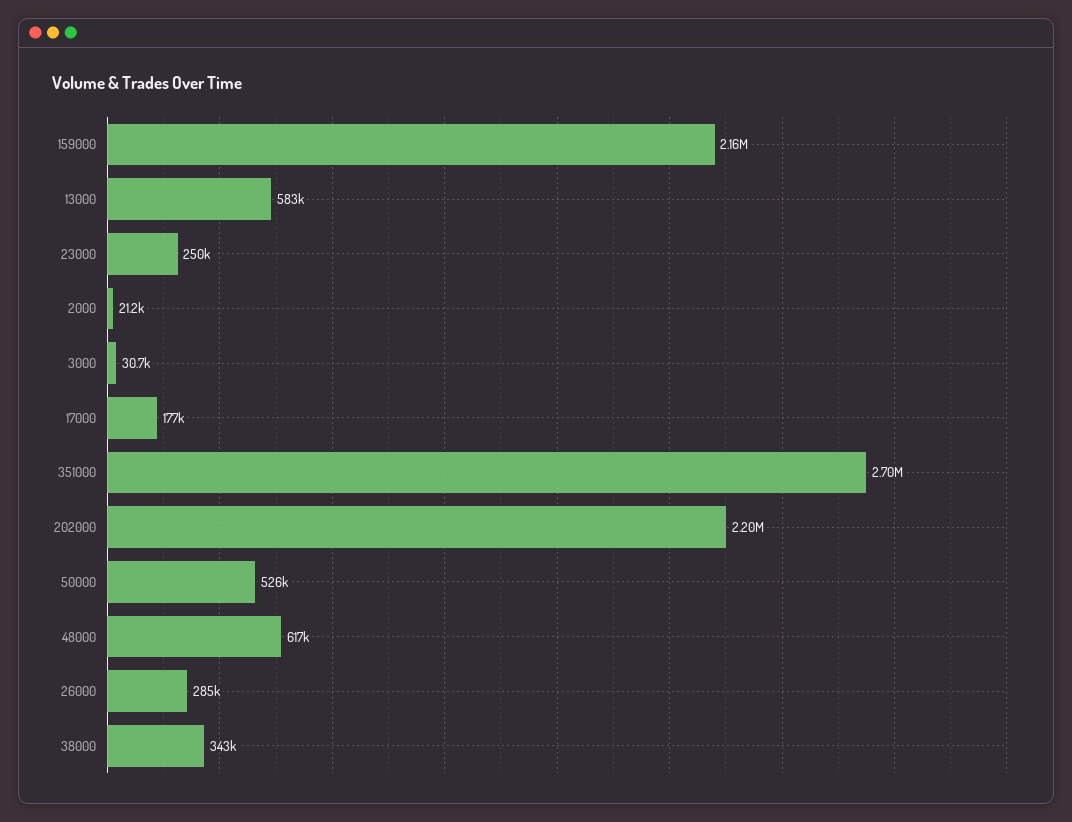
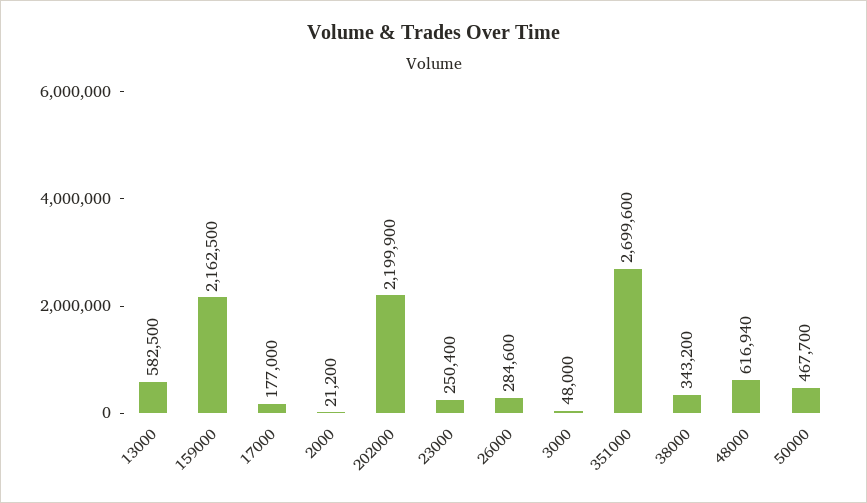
  {
    "159000": 2162500,
    "13000": 582500,
    "23000": 250400,
    "2000": 21200,
-   "3000": 30700,
+   "3000": 48000,
    "17000": 177000,
    "351000": 2699600,
    "202000": 2199900,
-   "50000": 526000,
+   "50000": 467700,
    "48000": 616940,
    "26000": 284600,
    "38000": 343200
  }

